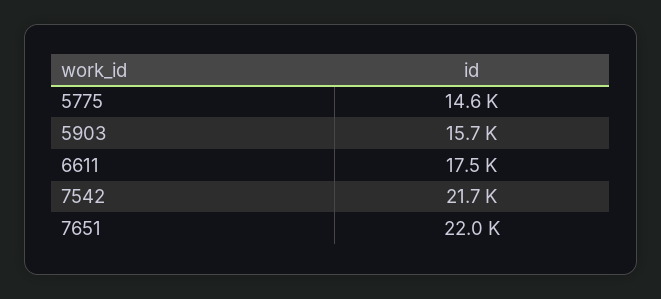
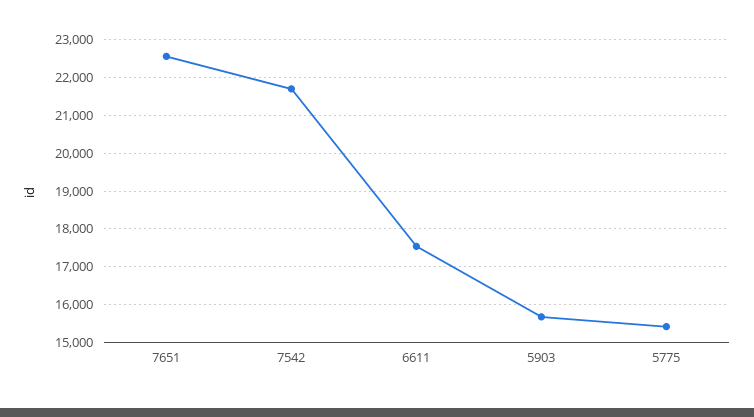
  {
-   "5775": 14600,
+   "5775": 15400,
    "5903": 15700,
    "6611": 17500,
    "7542": 21700,
-   "7651": 22000
+   "7651": 22600
  }

